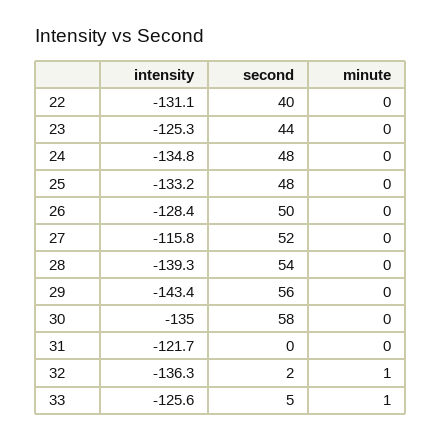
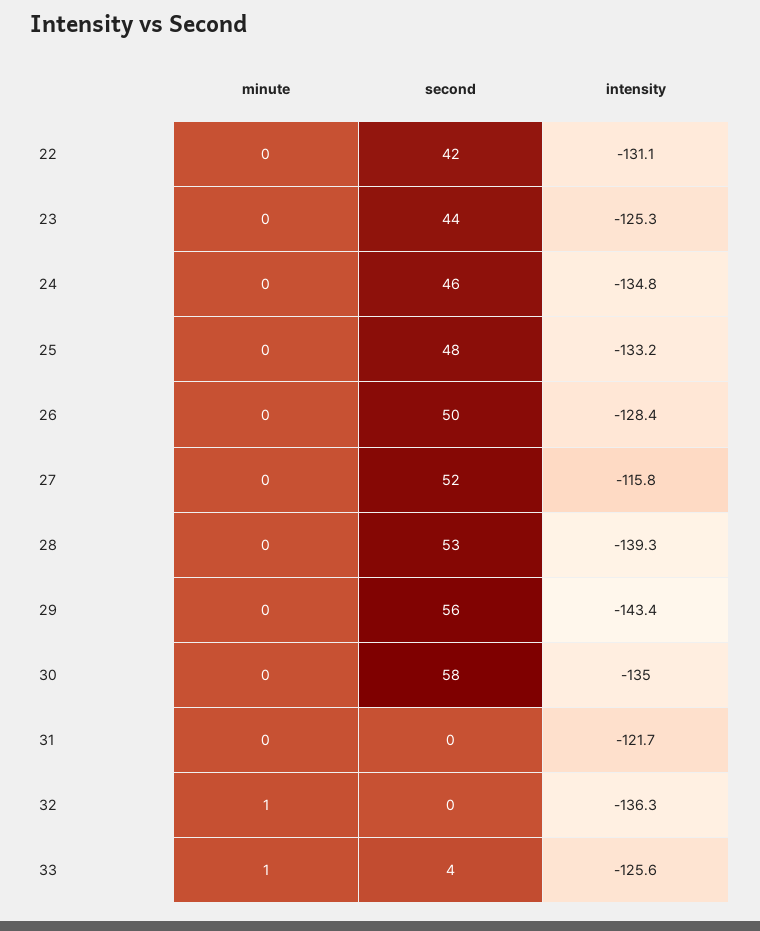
  {
    "intensity": {
      "22": -131.1,
      "23": -125.3,
      "24": -134.8,
      "25": -133.2,
      "26": -128.4,
      "27": -115.8,
      "28": -139.3,
      "29": -143.4,
      "30": -135,
      "31": -121.7,
      "32": -136.3,
      "33": -125.6
    },
    "second": {
-     "22": 40,
+     "22": 42,
      "23": 44,
-     "24": 48,
+     "24": 46,
      "25": 48,
      "26": 50,
      "27": 52,
-     "28": 54,
+     "28": 53,
      "29": 56,
      "30": 58,
      "31": 0,
-     "32": 2,
+     "32": 0,
-     "33": 5
+     "33": 4
    },
    "minute": {
      "22": 0,
      "23": 0,
      "24": 0,
      "25": 0,
      "26": 0,
      "27": 0,
      "28": 0,
      "29": 0,
      "30": 0,
      "31": 0,
      "32": 1,
      "33": 1
    }
  }

